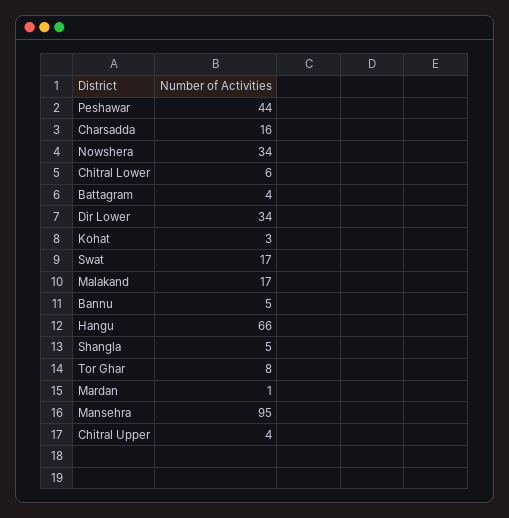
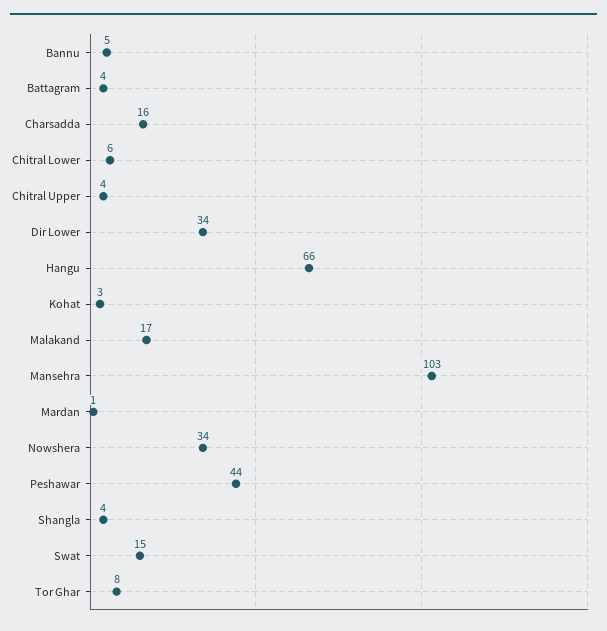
  {
    "Peshawar": 44,
    "Charsadda": 16,
    "Nowshera": 34,
    "Chitral Lower": 6,
    "Battagram": 4,
    "Dir Lower": 34,
    "Kohat": 3,
-   "Swat": 17,
+   "Swat": 15,
    "Malakand": 17,
    "Bannu": 5,
    "Hangu": 66,
-   "Shangla": 5,
+   "Shangla": 4,
    "Tor Ghar": 8,
    "Mardan": 1,
-   "Mansehra": 95,
+   "Mansehra": 103,
    "Chitral Upper": 4
  }

